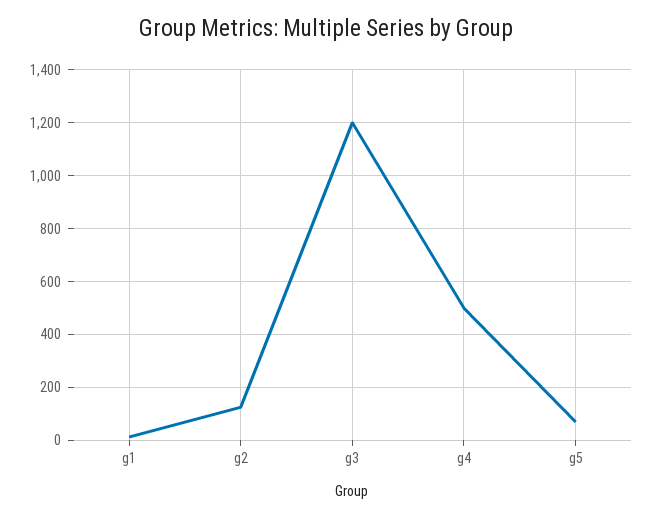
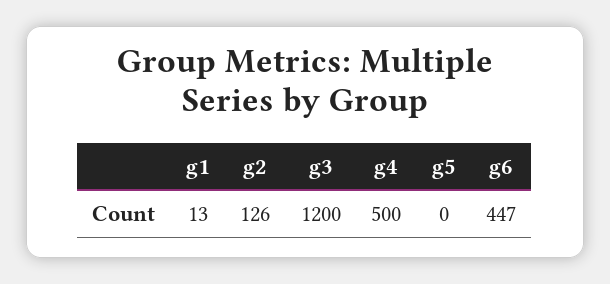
  {
    "g1": 13,
    "g2": 126,
    "g3": 1200,
    "g4": 500,
-   "g5": 75
+   "g5": 0,
+   "g6": 447
  }

